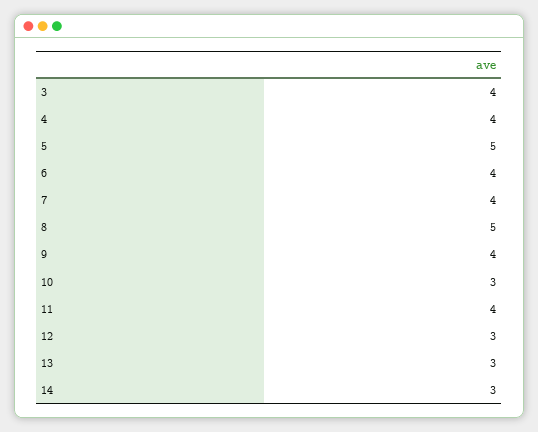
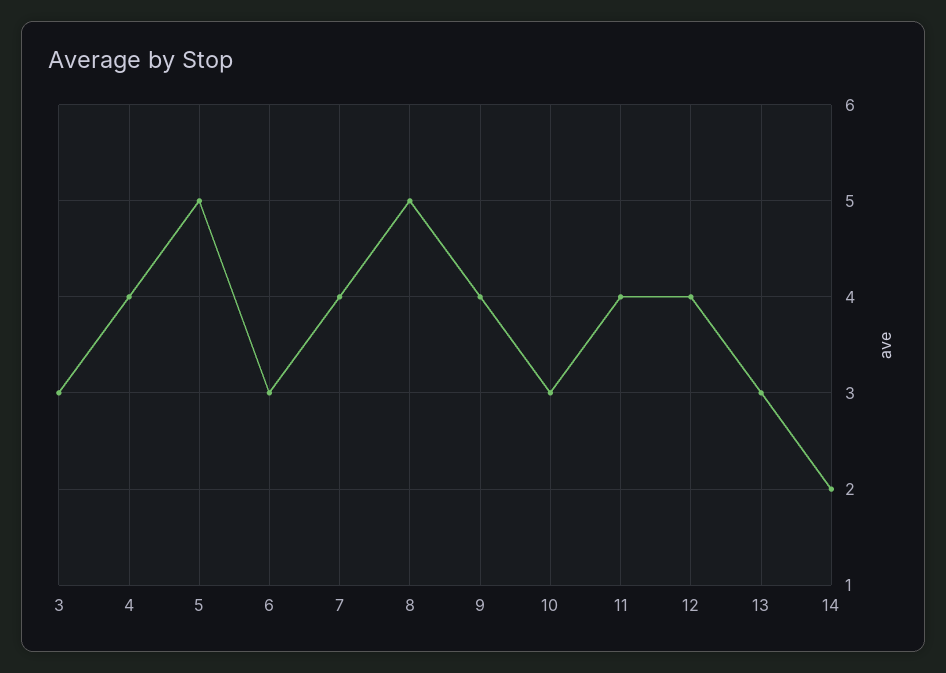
  {
-   "3": 4,
+   "3": 3,
    "4": 4,
    "5": 5,
-   "6": 4,
+   "6": 3,
    "7": 4,
    "8": 5,
    "9": 4,
    "10": 3,
    "11": 4,
-   "12": 3,
+   "12": 4,
    "13": 3,
-   "14": 3
+   "14": 2
  }

